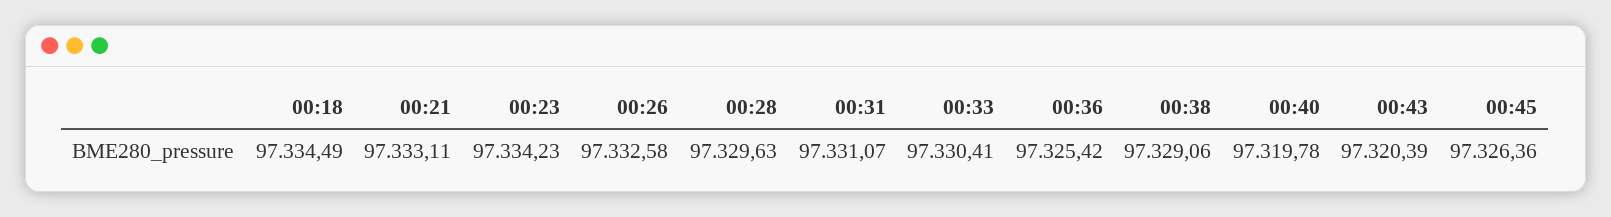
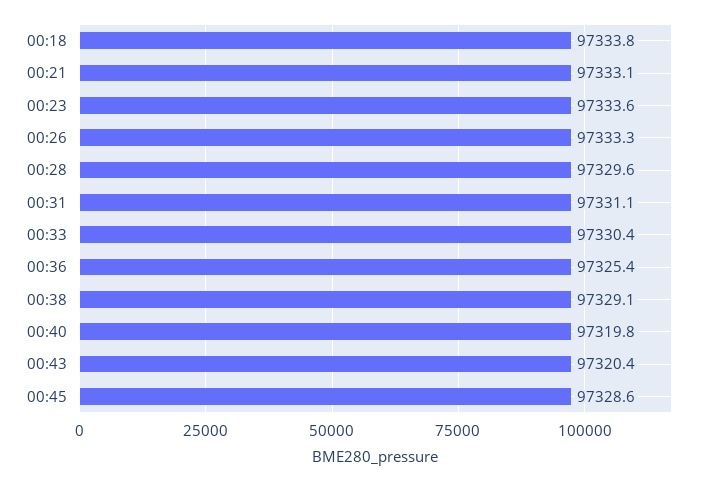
  {
-   "00:18": 97334.49,
+   "00:18": 97333.8,
    "00:21": 97333.11,
-   "00:23": 97334.23,
+   "00:23": 97333.6,
-   "00:26": 97332.58,
+   "00:26": 97333.3,
    "00:28": 97329.63,
    "00:31": 97331.07,
    "00:33": 97330.41,
    "00:36": 97325.42,
    "00:38": 97329.06,
    "00:40": 97319.78,
    "00:43": 97320.39,
-   "00:45": 97326.36
+   "00:45": 97328.6
  }

